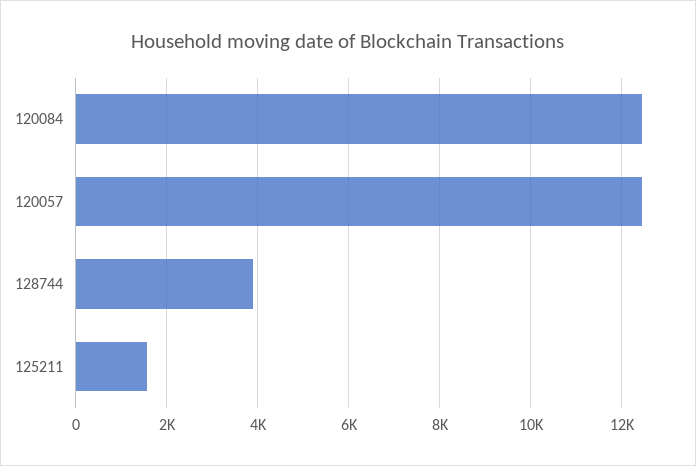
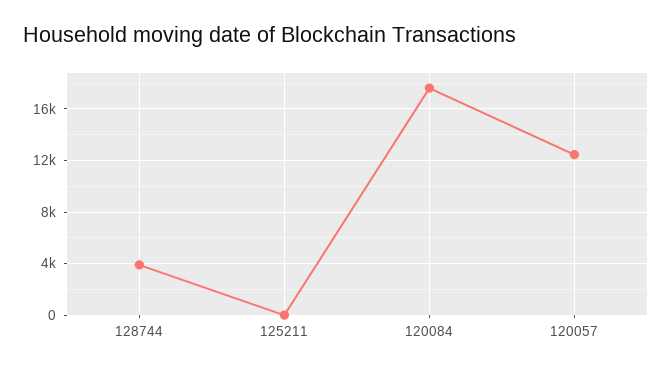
  {
-   "120084": 12400,
+   "120084": 17500,
    "120057": 12400,
    "128744": 3800,
-   "125211": 1600
+   "125211": 0
  }

